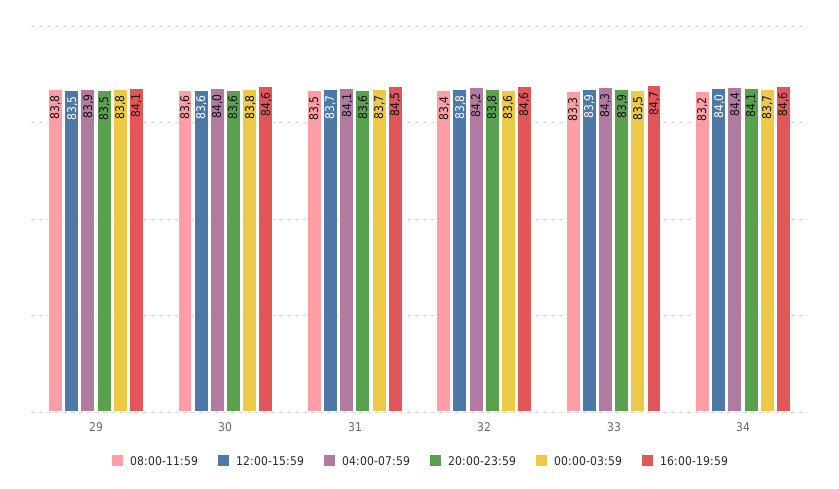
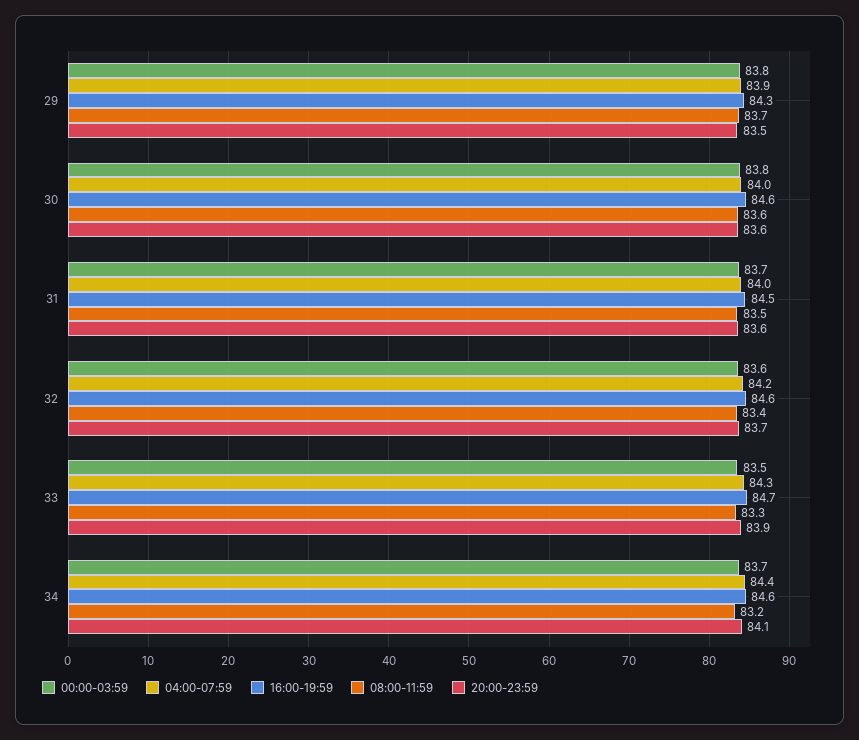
  {
    "08:00-11:59": {
-     "29": 83.8,
+     "29": 83.7,
      "30": 83.6,
      "31": 83.5,
      "32": 83.4,
      "33": 83.3,
      "34": 83.2
    },
-   "12:00-15:59": {
-     "29": 83.5,
-     "30": 83.6,
-     "31": 83.7,
-     "32": 83.8,
-     "33": 83.9,
-     "34": 84
-   },
    "04:00-07:59": {
      "29": 83.9,
      "30": 84,
-     "31": 84.1,
+     "31": 84,
      "32": 84.2,
      "33": 84.3,
      "34": 84.4
    },
    "20:00-23:59": {
      "29": 83.5,
      "30": 83.6,
      "31": 83.6,
-     "32": 83.8,
+     "32": 83.7,
      "33": 83.9,
      "34": 84.1
    },
    "00:00-03:59": {
      "29": 83.8,
      "30": 83.8,
      "31": 83.7,
      "32": 83.6,
      "33": 83.5,
      "34": 83.7
    },
    "16:00-19:59": {
-     "29": 84.1,
+     "29": 84.3,
      "30": 84.6,
      "31": 84.5,
      "32": 84.6,
      "33": 84.7,
      "34": 84.6
    }
  }

